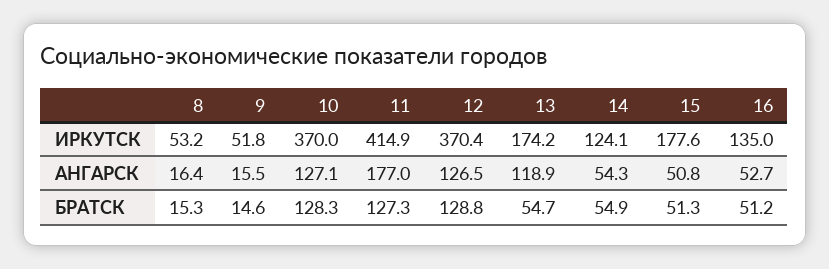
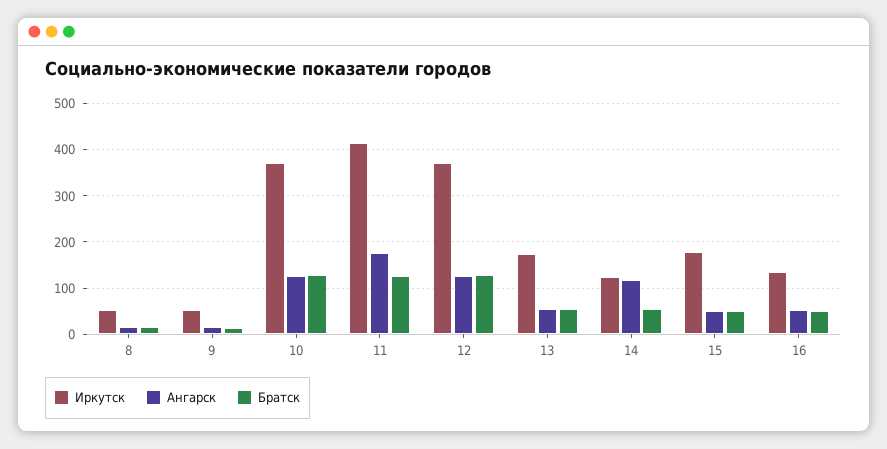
  {
    "ИРКУТСК": {
      "8": 53.2,
      "9": 51.8,
      "10": 370,
      "11": 414.9,
      "12": 370.4,
      "13": 174.2,
      "14": 124.1,
      "15": 177.6,
      "16": 135
    },
    "АНГАРСК": {
      "8": 16.4,
      "9": 15.5,
      "10": 127.1,
      "11": 177,
      "12": 126.5,
-     "13": 118.9,
+     "13": 60,
-     "14": 54.3,
+     "14": 120,
      "15": 50.8,
      "16": 52.7
    },
    "БРАТСК": {
      "8": 15.3,
      "9": 14.6,
      "10": 128.3,
      "11": 127.3,
      "12": 128.8,
      "13": 54.7,
      "14": 54.9,
      "15": 51.3,
      "16": 51.2
    }
  }

